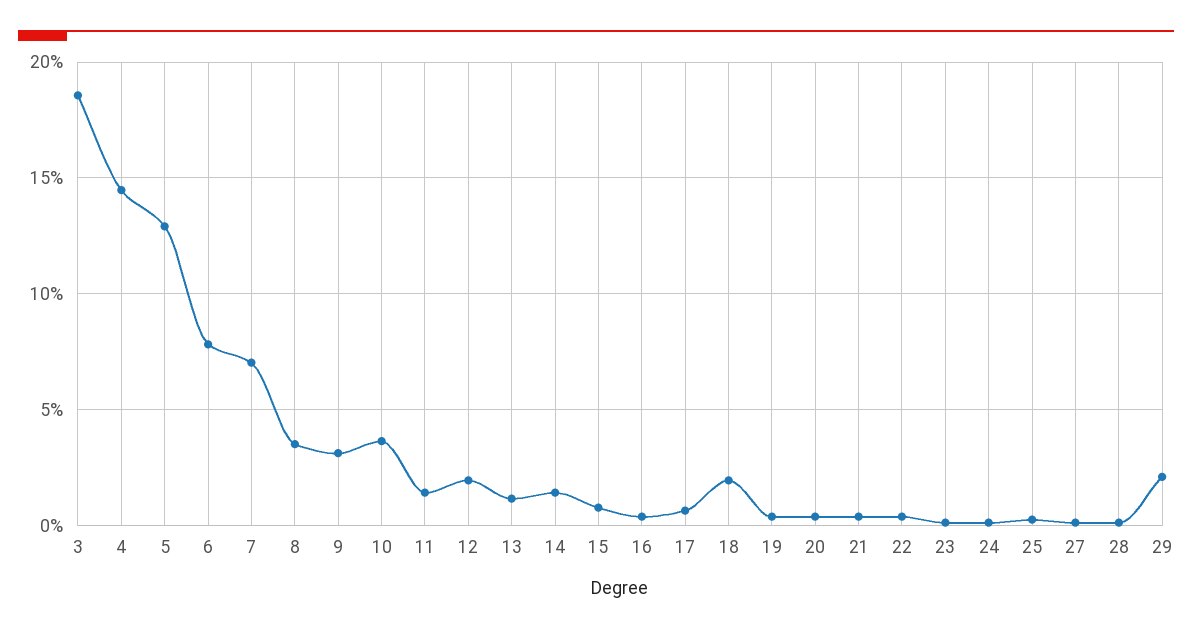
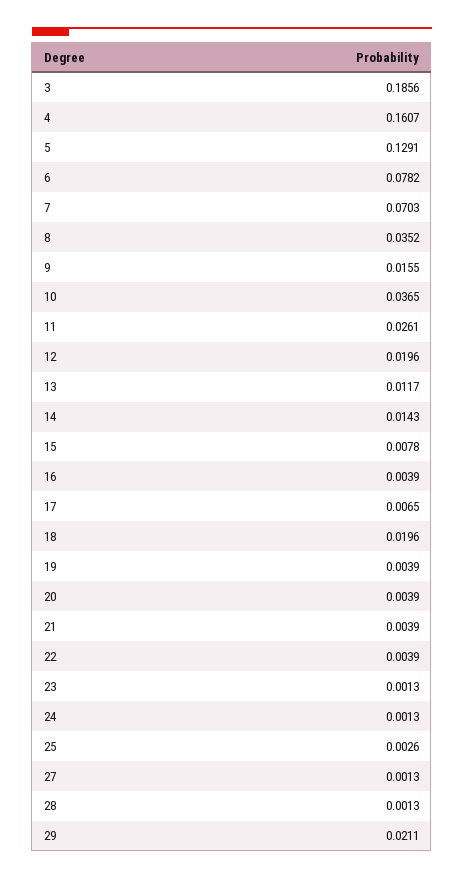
  {
    "3": 0.1856,
-   "4": 0.145,
+   "4": 0.1607,
    "5": 0.1291,
    "6": 0.0782,
    "7": 0.0703,
    "8": 0.0352,
-   "9": 0.03,
+   "9": 0.0155,
    "10": 0.0365,
-   "11": 0.015,
+   "11": 0.0261,
    "12": 0.0196,
    "13": 0.0117,
    "14": 0.0143,
    "15": 0.0078,
    "16": 0.0039,
    "17": 0.0065,
    "18": 0.0196,
    "19": 0.0039,
    "20": 0.0039,
    "21": 0.0039,
    "22": 0.0039,
    "23": 0.0013,
    "24": 0.0013,
    "25": 0.0026,
    "27": 0.0013,
    "28": 0.0013,
    "29": 0.0211
  }

